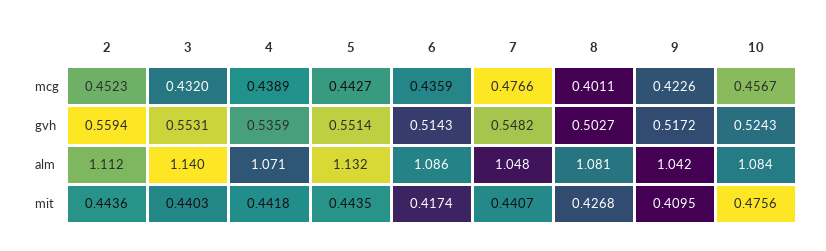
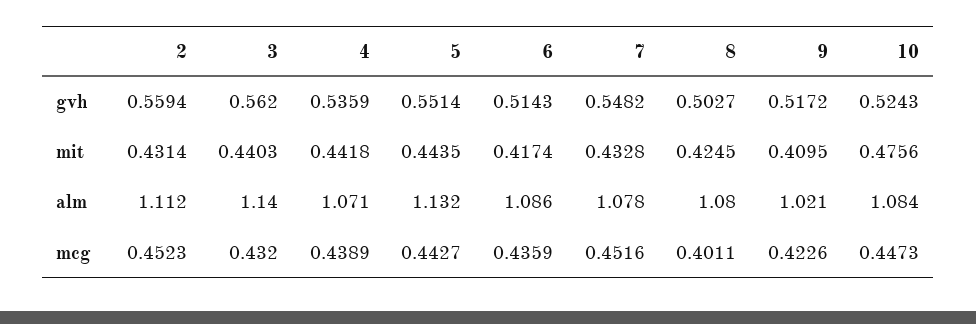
  {
    "2": {
      "mcg": 0.4523,
      "gvh": 0.5594,
      "alm": 1.112,
-     "mit": 0.4436
+     "mit": 0.4314
    },
    "3": {
      "mcg": 0.432,
-     "gvh": 0.5531,
+     "gvh": 0.562,
      "alm": 1.14,
      "mit": 0.4403
    },
    "4": {
      "mcg": 0.4389,
      "gvh": 0.5359,
      "alm": 1.071,
      "mit": 0.4418
    },
    "5": {
      "mcg": 0.4427,
      "gvh": 0.5514,
      "alm": 1.132,
      "mit": 0.4435
    },
    "6": {
      "mcg": 0.4359,
      "gvh": 0.5143,
      "alm": 1.086,
      "mit": 0.4174
    },
    "7": {
-     "mcg": 0.4766,
+     "mcg": 0.4516,
      "gvh": 0.5482,
-     "alm": 1.048,
+     "alm": 1.078,
-     "mit": 0.4407
+     "mit": 0.4328
    },
    "8": {
      "mcg": 0.4011,
      "gvh": 0.5027,
-     "alm": 1.081,
+     "alm": 1.08,
-     "mit": 0.4268
+     "mit": 0.4245
    },
    "9": {
      "mcg": 0.4226,
      "gvh": 0.5172,
-     "alm": 1.042,
+     "alm": 1.021,
      "mit": 0.4095
    },
    "10": {
-     "mcg": 0.4567,
+     "mcg": 0.4473,
      "gvh": 0.5243,
      "alm": 1.084,
      "mit": 0.4756
    }
  }

